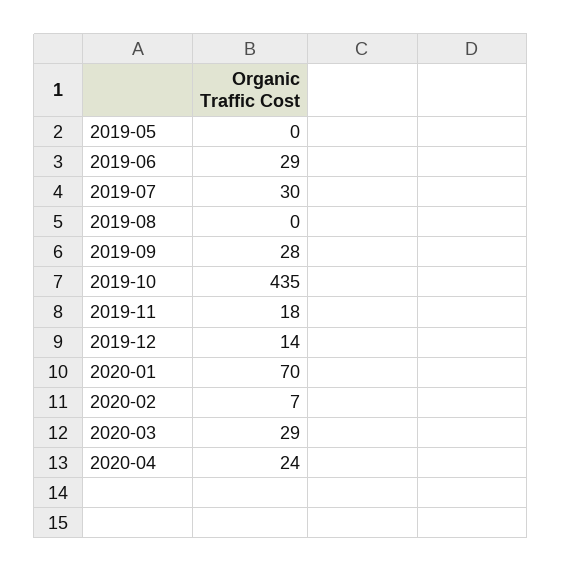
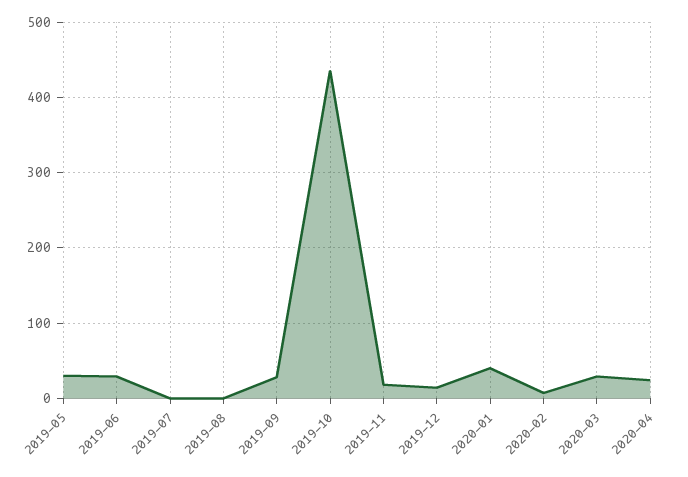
  {
-   "2019-05": 0,
+   "2019-05": 30,
    "2019-06": 29,
-   "2019-07": 30,
+   "2019-07": 0,
    "2019-08": 0,
    "2019-09": 28,
    "2019-10": 435,
    "2019-11": 18,
    "2019-12": 14,
-   "2020-01": 70,
+   "2020-01": 40,
    "2020-02": 7,
    "2020-03": 29,
    "2020-04": 24
  }

